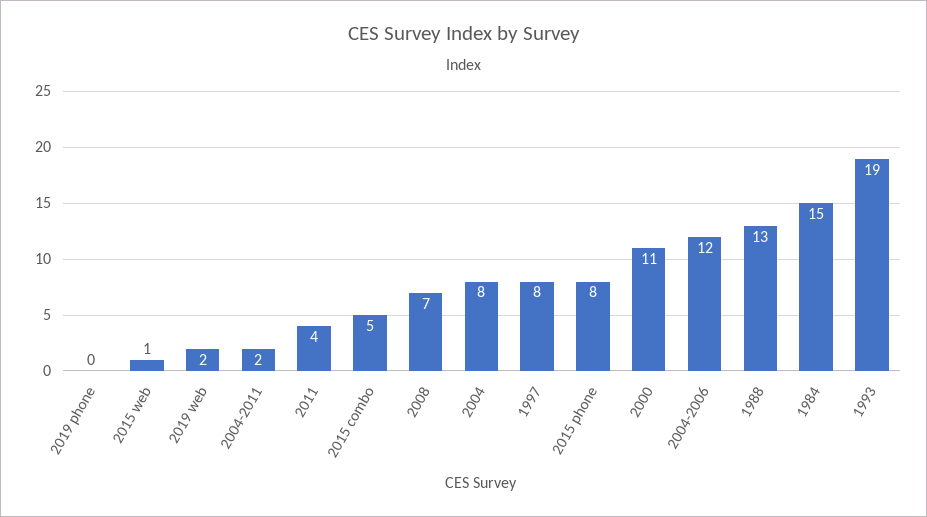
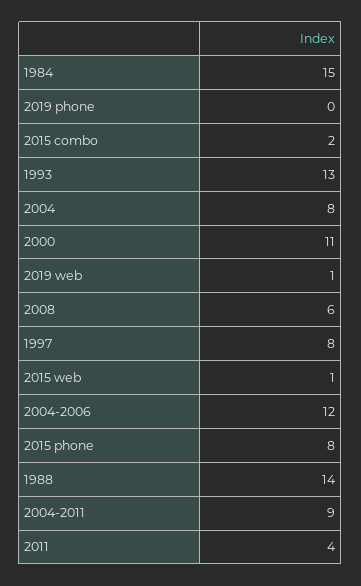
  {
    "2019 phone": 0,
    "2015 web": 1,
-   "2019 web": 2,
+   "2019 web": 1,
-   "2004-2011": 2,
+   "2004-2011": 9,
    "2011": 4,
-   "2015 combo": 5,
+   "2015 combo": 2,
-   "2008": 7,
+   "2008": 6,
    "2004": 8,
    "1997": 8,
    "2015 phone": 8,
    "2000": 11,
    "2004-2006": 12,
-   "1988": 13,
+   "1988": 14,
    "1984": 15,
-   "1993": 19
+   "1993": 13
  }

